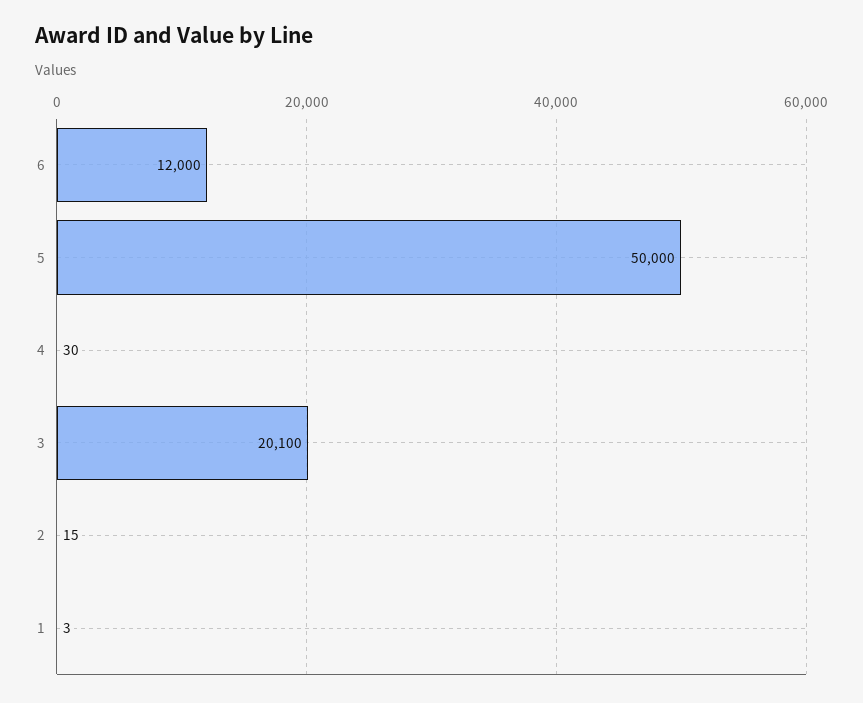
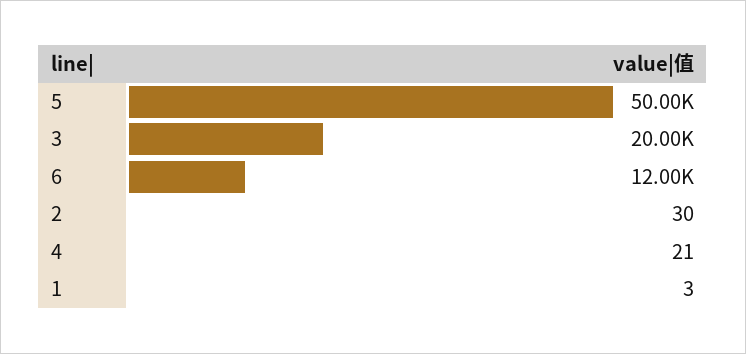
  {
    "6": 12000,
    "5": 50000,
-   "4": 30,
+   "4": 21,
-   "3": 20100,
+   "3": 20000,
-   "2": 15,
+   "2": 30,
    "1": 3
  }

